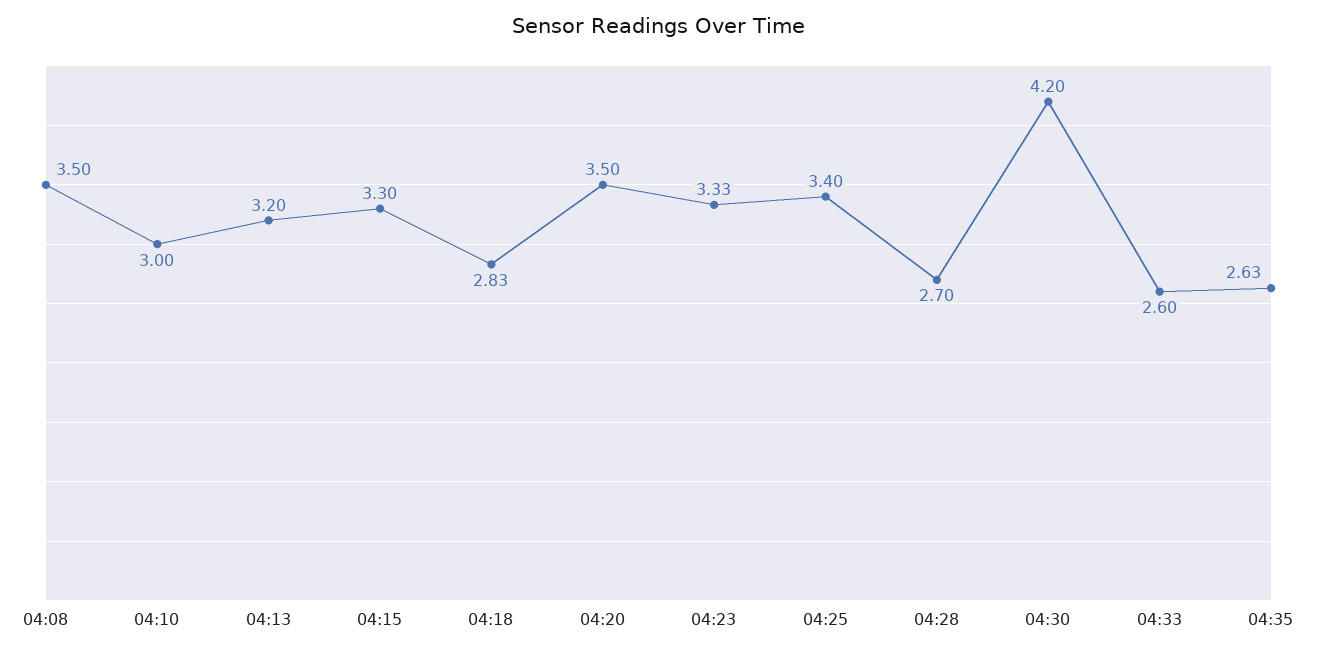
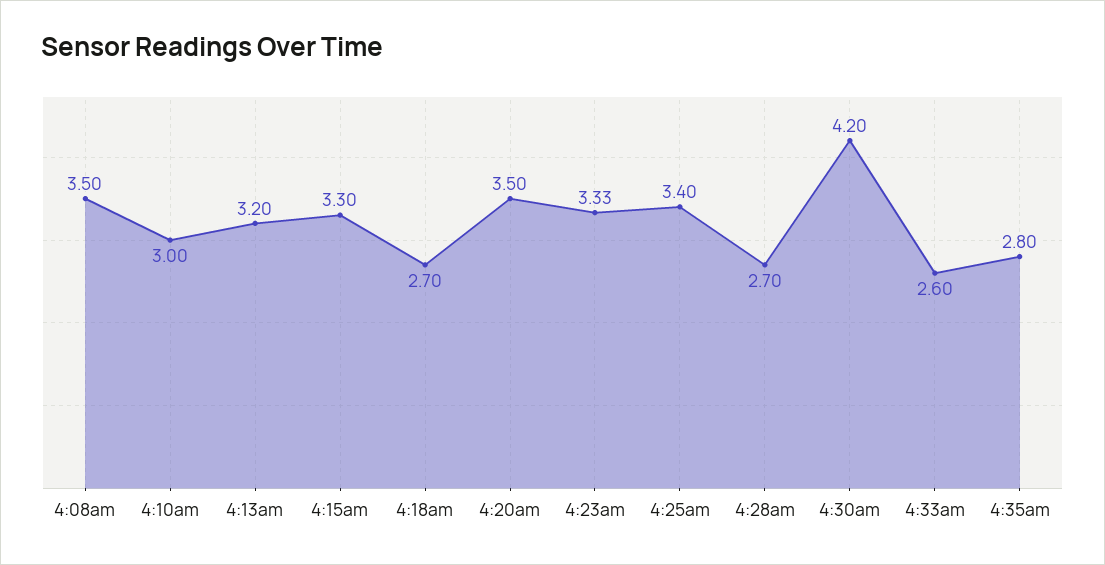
  {
    "04:08": 3.5,
    "04:10": 3,
    "04:13": 3.2,
    "04:15": 3.3,
-   "04:18": 2.83,
+   "04:18": 2.7,
    "04:20": 3.5,
    "04:23": 3.33,
    "04:25": 3.4,
    "04:28": 2.7,
    "04:30": 4.2,
    "04:33": 2.6,
-   "04:35": 2.63
+   "04:35": 2.8
  }

